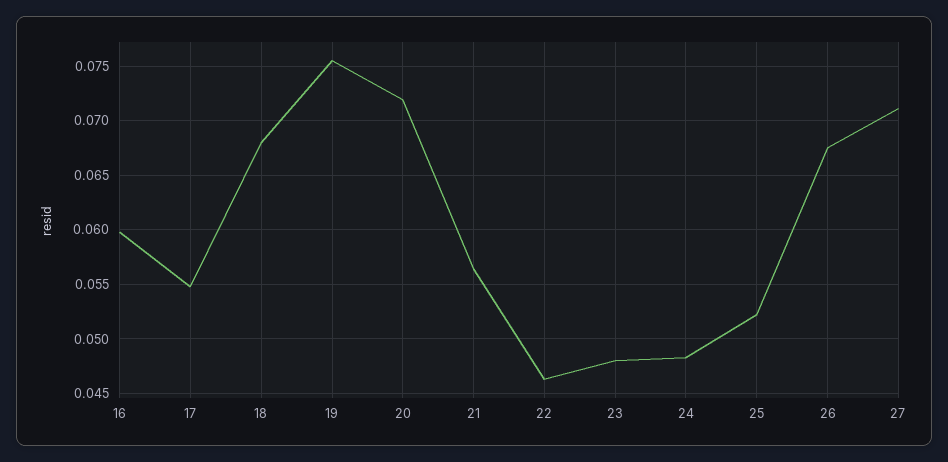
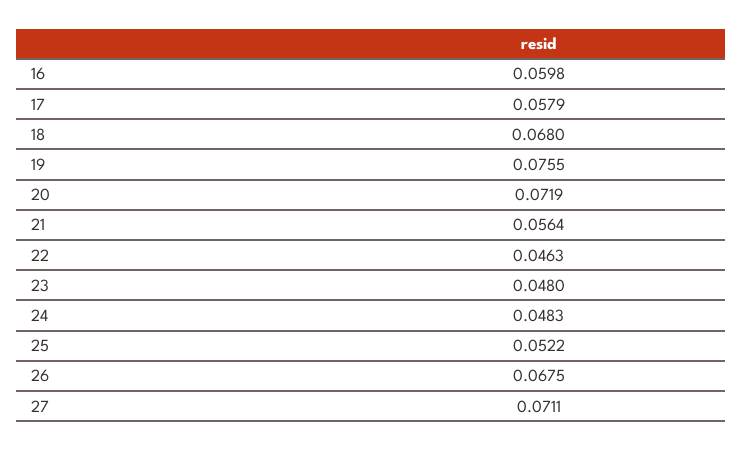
  {
    "16": 0.0598,
-   "17": 0.055,
+   "17": 0.0579,
    "18": 0.068,
    "19": 0.0755,
    "20": 0.0719,
    "21": 0.0564,
    "22": 0.0463,
    "23": 0.048,
    "24": 0.0483,
    "25": 0.0522,
    "26": 0.0675,
    "27": 0.0711
  }

